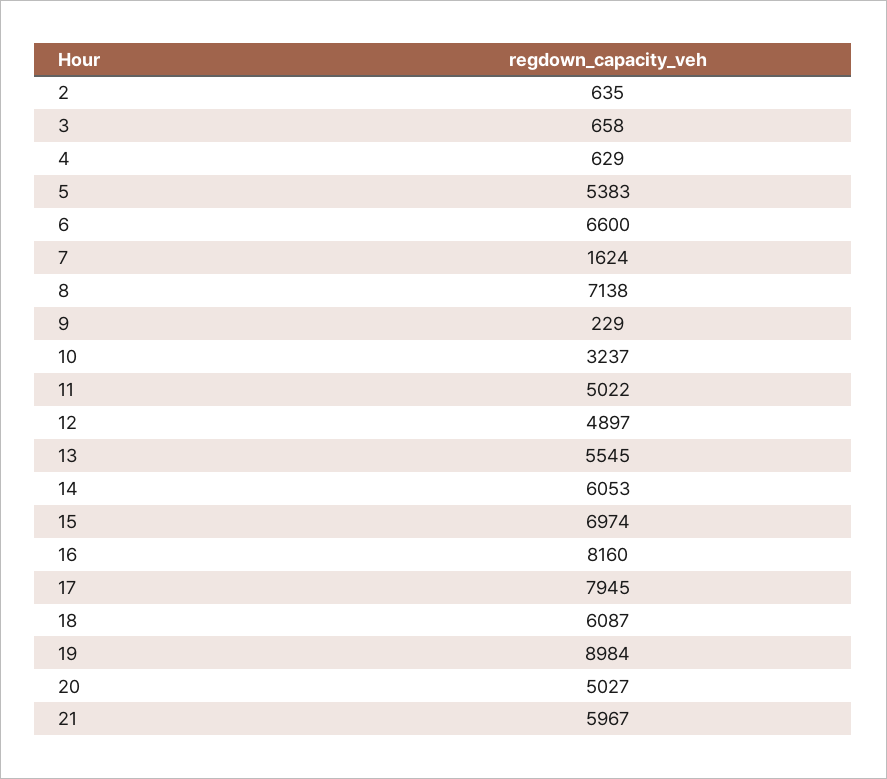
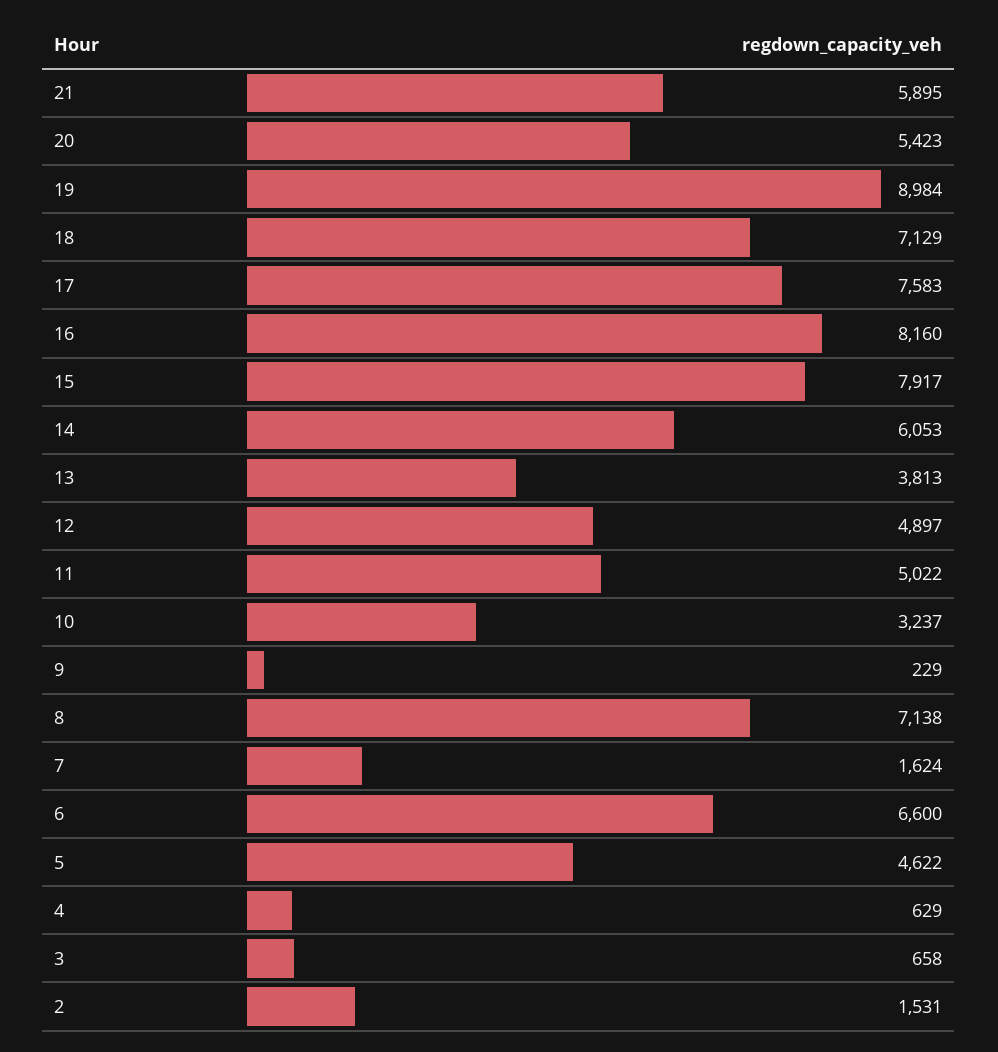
  {
-   "2": 635,
+   "2": 1531,
    "3": 658,
    "4": 629,
-   "5": 5383,
+   "5": 4622,
    "6": 6600,
    "7": 1624,
    "8": 7138,
    "9": 229,
    "10": 3237,
    "11": 5022,
    "12": 4897,
-   "13": 5545,
+   "13": 3813,
    "14": 6053,
-   "15": 6974,
+   "15": 7917,
    "16": 8160,
-   "17": 7945,
+   "17": 7583,
-   "18": 6087,
+   "18": 7129,
    "19": 8984,
-   "20": 5027,
+   "20": 5423,
-   "21": 5967
+   "21": 5895
  }

